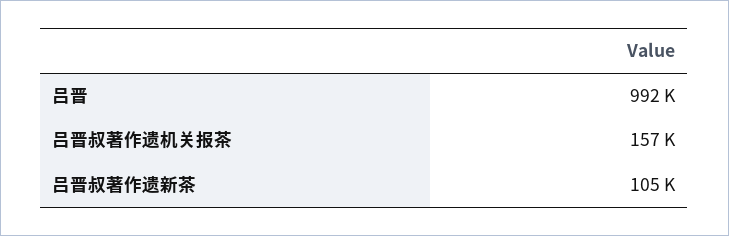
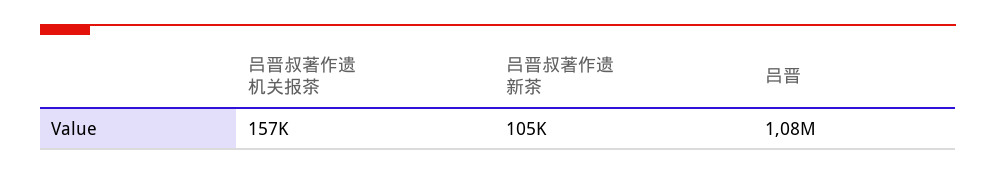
  {
-   "吕晋": 992000,
+   "吕晋": 1080000,
    "吕晋叔著作遗机关报茶": 157000,
    "吕晋叔著作遗新茶": 105000
  }

